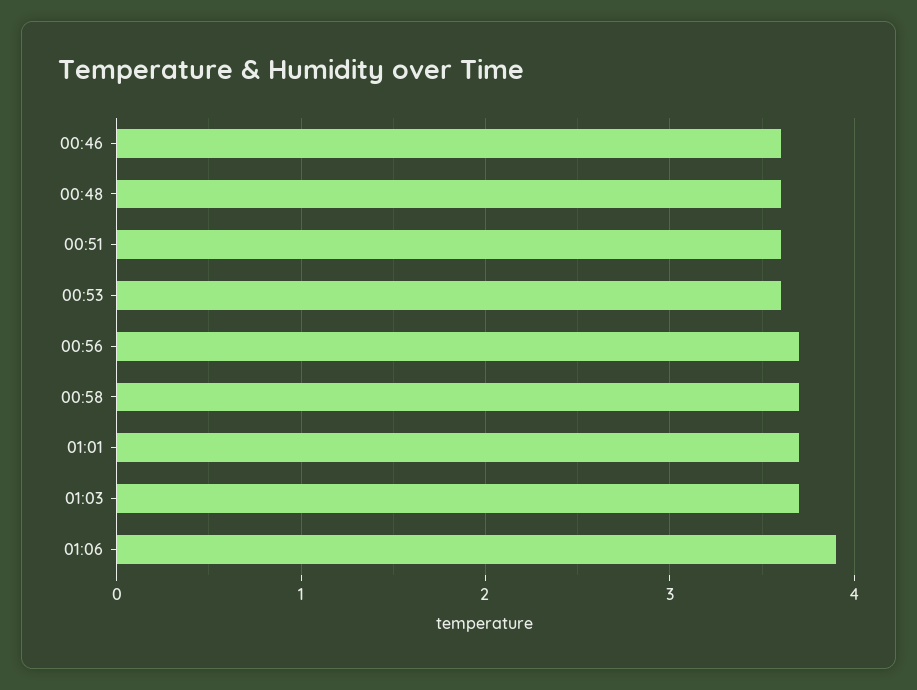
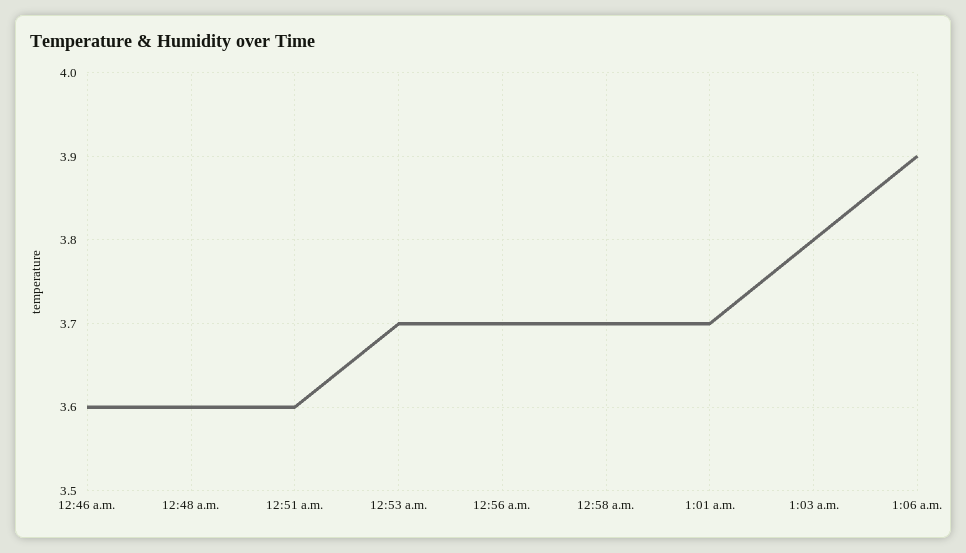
  {
    "00:46": 3.6,
    "00:48": 3.6,
    "00:51": 3.6,
-   "00:53": 3.6,
+   "00:53": 3.7,
    "00:56": 3.7,
    "00:58": 3.7,
    "01:01": 3.7,
-   "01:03": 3.7,
+   "01:03": 3.8,
    "01:06": 3.9
  }

